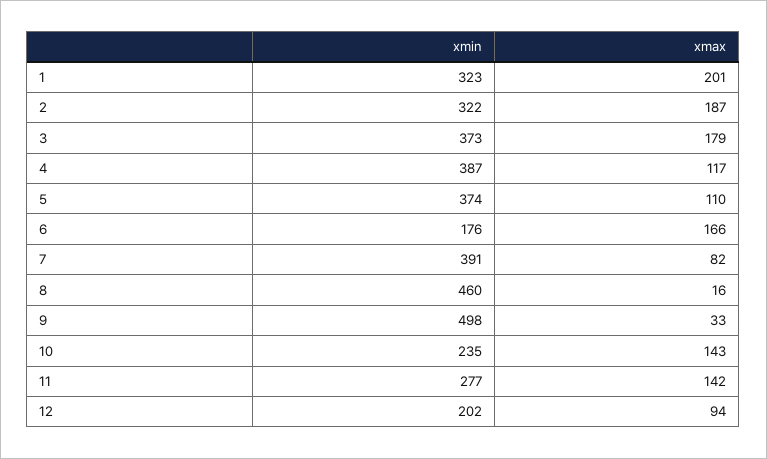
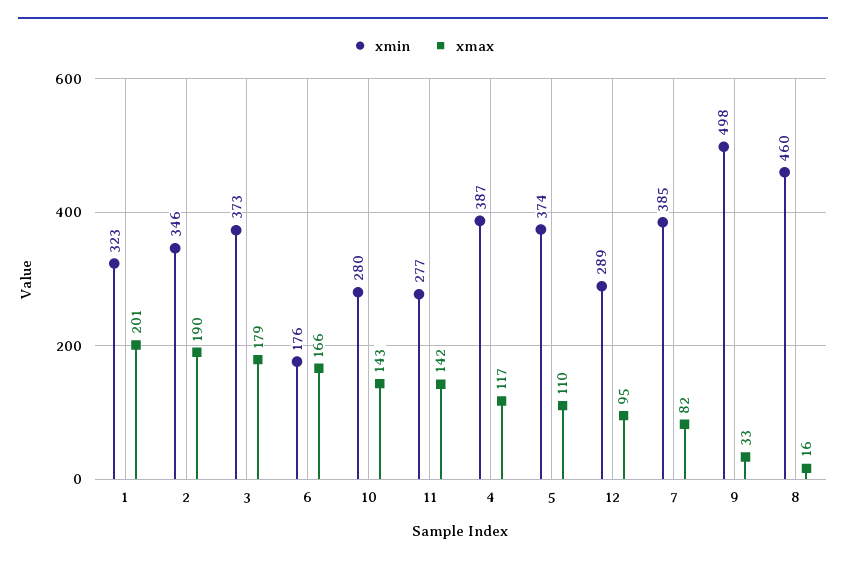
  {
    "xmin": {
      "1": 323,
-     "2": 322,
+     "2": 346,
      "3": 373,
      "4": 387,
      "5": 374,
      "6": 176,
-     "7": 391,
+     "7": 385,
      "8": 460,
      "9": 498,
-     "10": 235,
+     "10": 280,
      "11": 277,
-     "12": 202
+     "12": 289
    },
    "xmax": {
      "1": 201,
-     "2": 187,
+     "2": 190,
      "3": 179,
      "4": 117,
      "5": 110,
      "6": 166,
      "7": 82,
      "8": 16,
      "9": 33,
      "10": 143,
      "11": 142,
-     "12": 94
+     "12": 95
    }
  }

